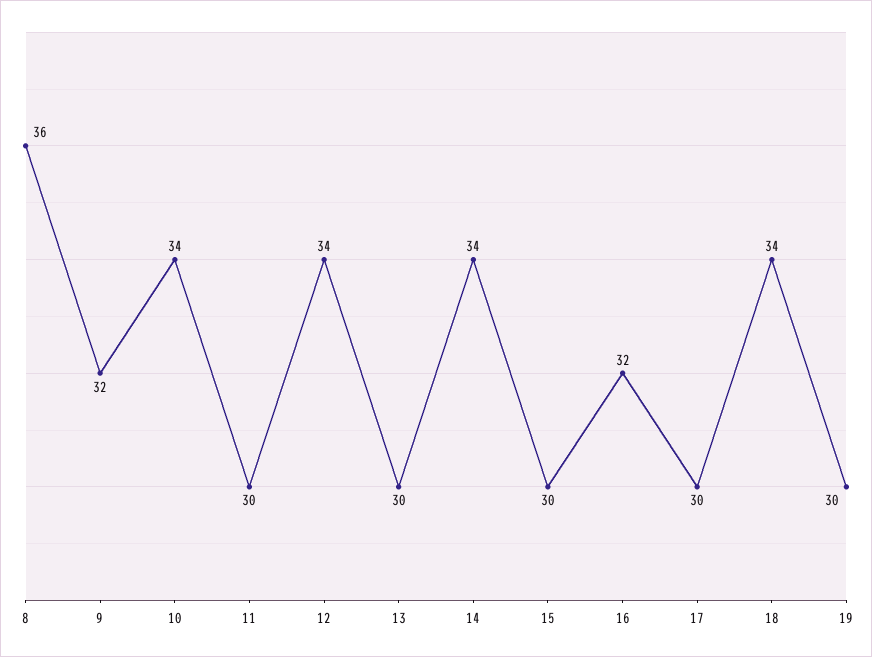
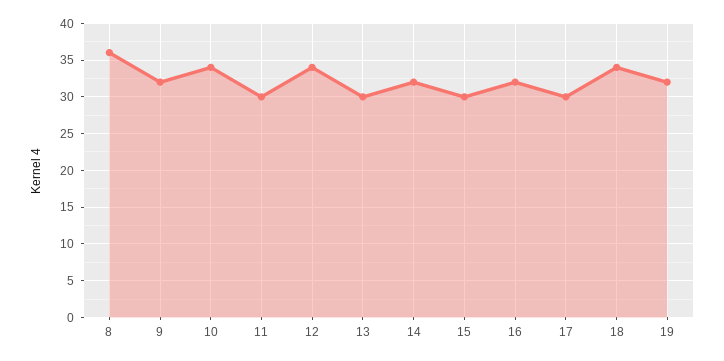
  {
    "8": 36,
    "9": 32,
    "10": 34,
    "11": 30,
    "12": 34,
    "13": 30,
-   "14": 34,
+   "14": 32,
    "15": 30,
    "16": 32,
    "17": 30,
    "18": 34,
-   "19": 30
+   "19": 32
  }

